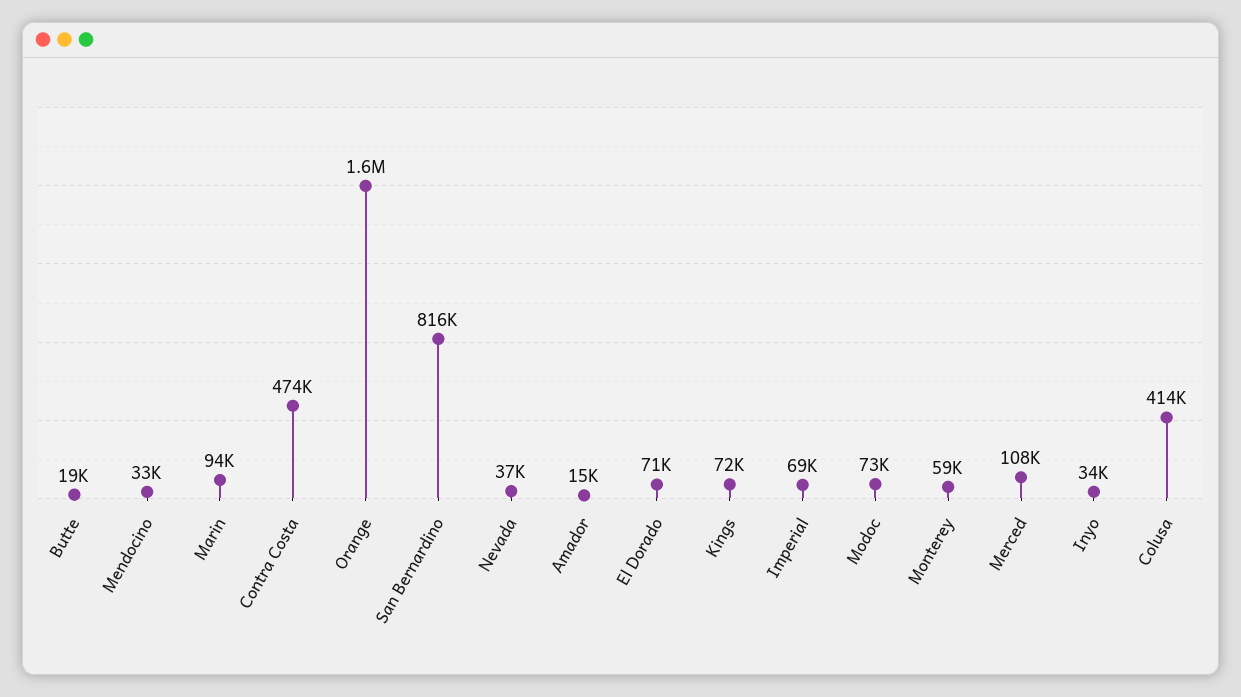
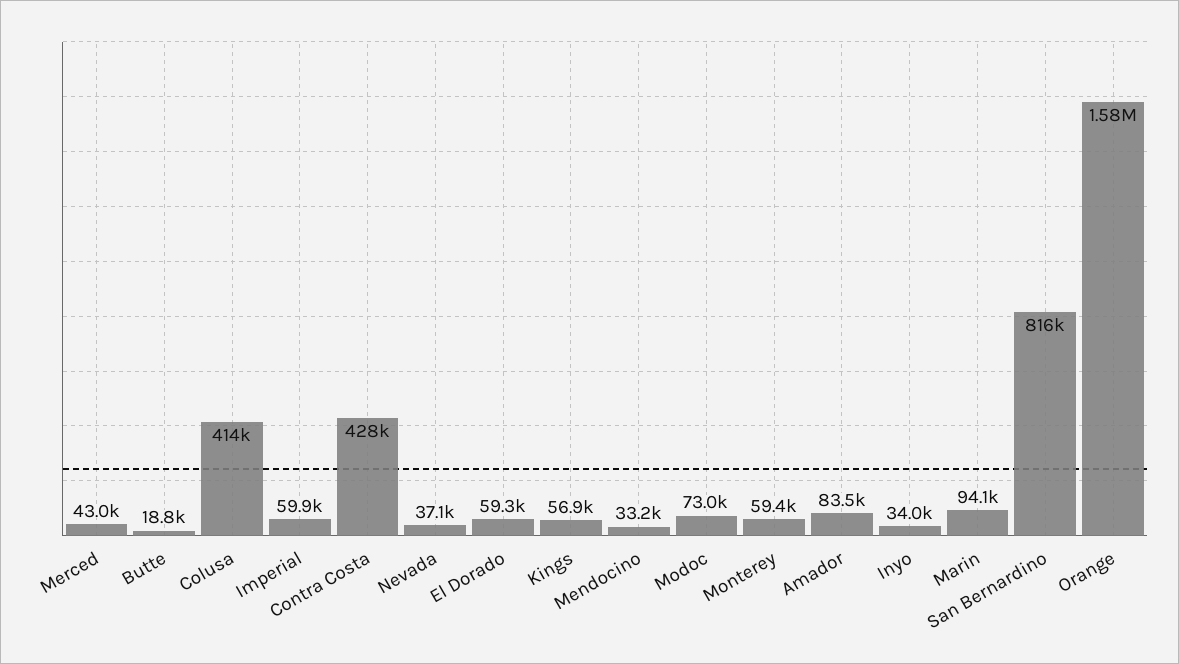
  {
    "Butte": 18800,
    "Mendocino": 33200,
    "Marin": 94100,
-   "Contra Costa": 474000,
+   "Contra Costa": 428000,
    "Orange": 1580000,
    "San Bernardino": 816000,
    "Nevada": 37100,
-   "Amador": 15000,
+   "Amador": 83500,
-   "El Dorado": 71000,
+   "El Dorado": 59300,
-   "Kings": 72000,
+   "Kings": 56900,
-   "Imperial": 69000,
+   "Imperial": 59900,
    "Modoc": 73000,
    "Monterey": 59400,
-   "Merced": 108000,
+   "Merced": 43000,
    "Inyo": 34000,
    "Colusa": 414000
  }

